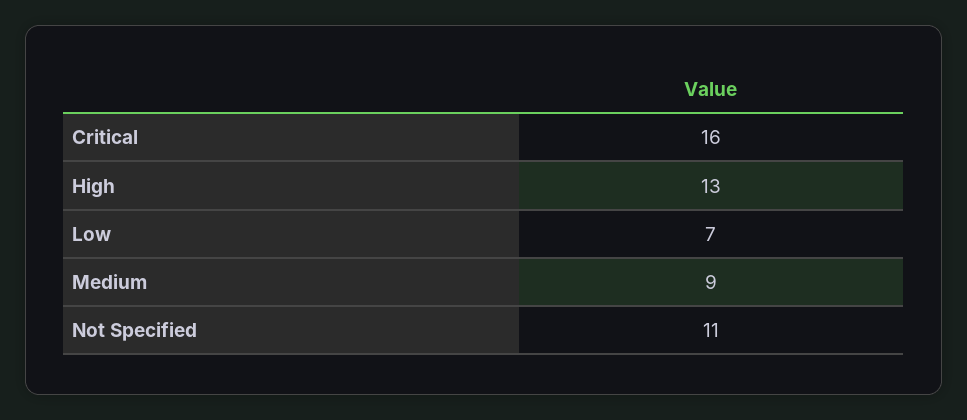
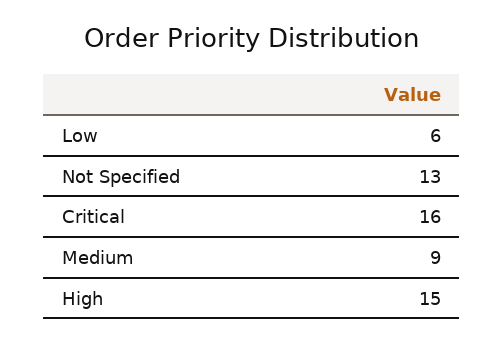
  {
    "Critical": 16,
-   "High": 13,
+   "High": 15,
-   "Low": 7,
+   "Low": 6,
    "Medium": 9,
-   "Not Specified": 11
+   "Not Specified": 13
  }

